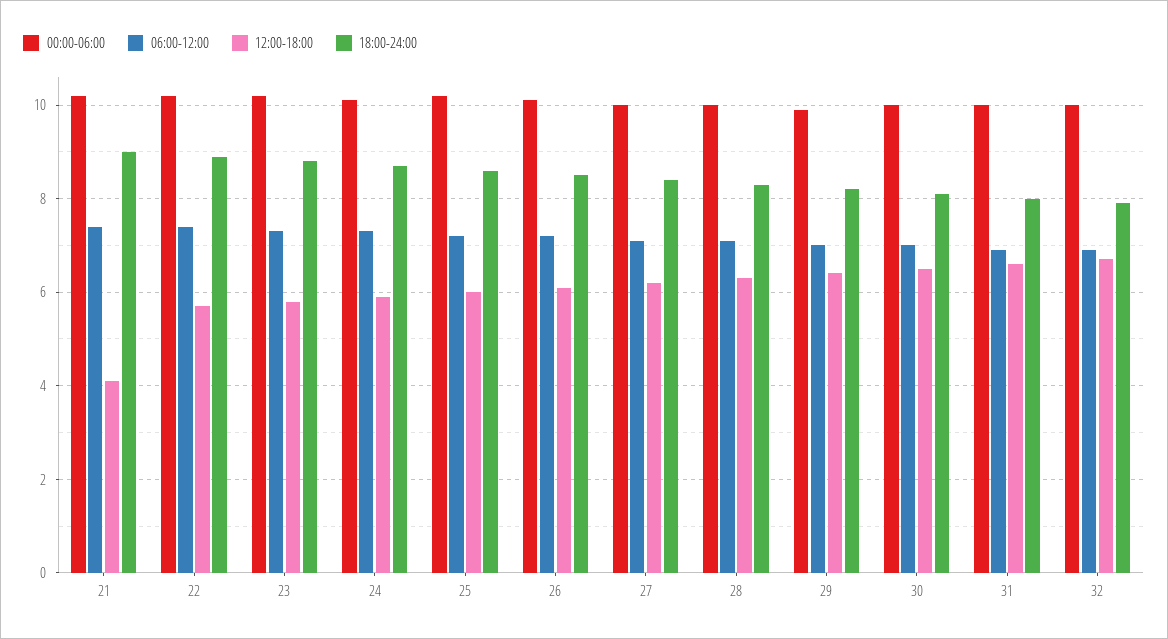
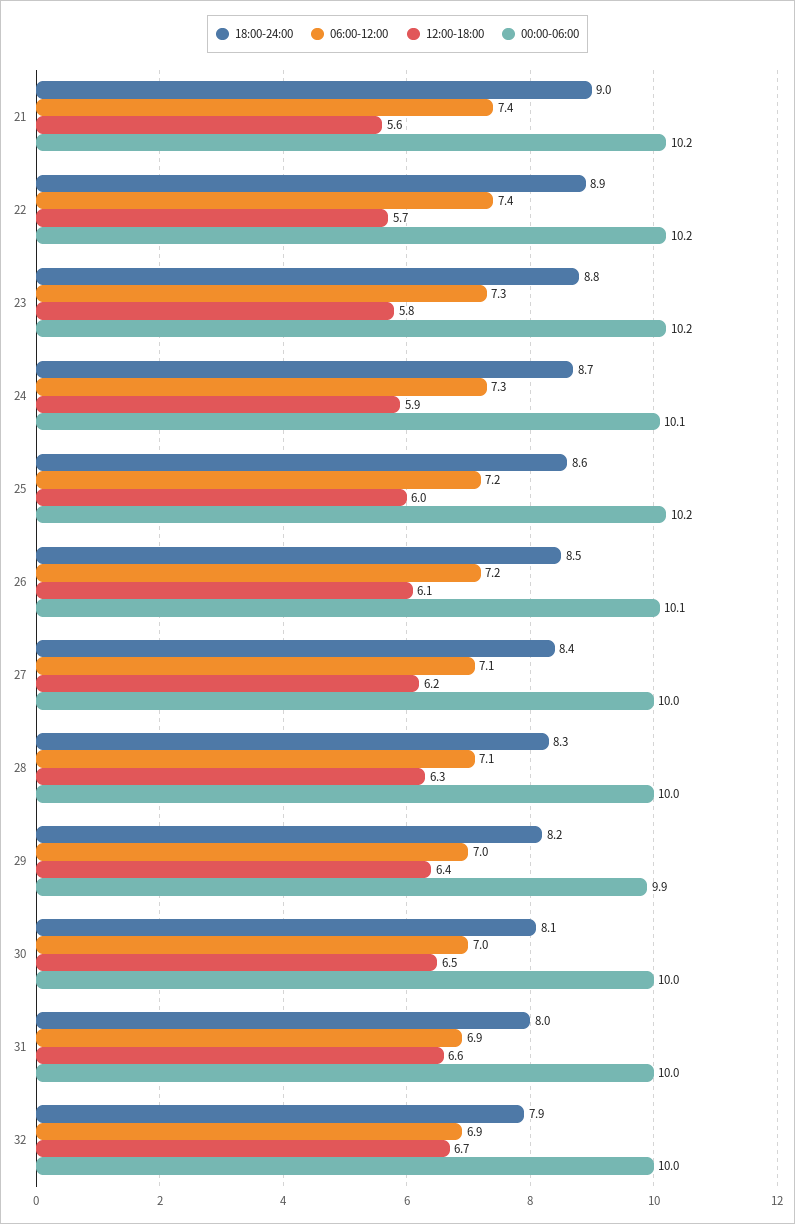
  {
    "00:00-06:00": {
      "21": 10.2,
      "22": 10.2,
      "23": 10.2,
      "24": 10.1,
      "25": 10.2,
      "26": 10.1,
      "27": 10,
      "28": 10,
      "29": 9.9,
      "30": 10,
      "31": 10,
      "32": 10
    },
    "06:00-12:00": {
      "21": 7.4,
      "22": 7.4,
      "23": 7.3,
      "24": 7.3,
      "25": 7.2,
      "26": 7.2,
      "27": 7.1,
      "28": 7.1,
      "29": 7,
      "30": 7,
      "31": 6.9,
      "32": 6.9
    },
    "12:00-18:00": {
-     "21": 4,
+     "21": 5.6,
      "22": 5.7,
      "23": 5.8,
      "24": 5.9,
      "25": 6,
      "26": 6.1,
      "27": 6.2,
      "28": 6.3,
      "29": 6.4,
      "30": 6.5,
      "31": 6.6,
      "32": 6.7
    },
    "18:00-24:00": {
      "21": 9,
      "22": 8.9,
      "23": 8.8,
      "24": 8.7,
      "25": 8.6,
      "26": 8.5,
      "27": 8.4,
      "28": 8.3,
      "29": 8.2,
      "30": 8.1,
      "31": 8,
      "32": 7.9
    }
  }

